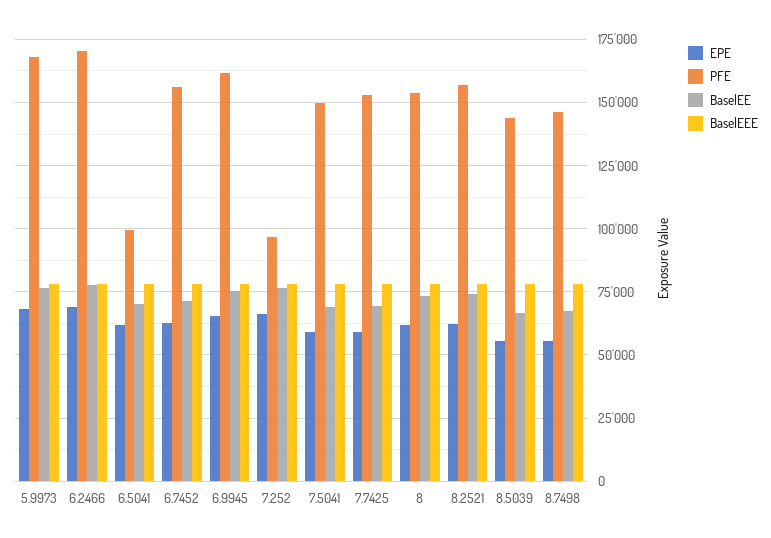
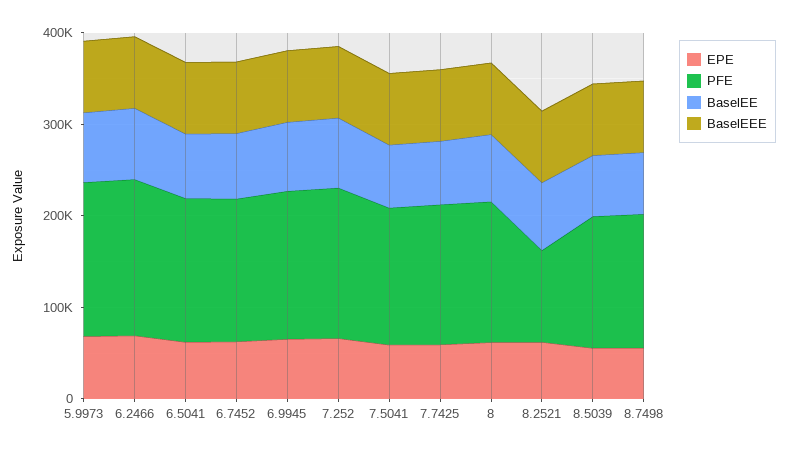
  {
    "EPE": {
      "5.9973": 67500,
      "6.2466": 70000,
      "6.5041": 62500,
      "6.7452": 62500,
      "6.9945": 65000,
      "7.252": 65000,
      "7.5041": 60000,
      "7.7425": 60000,
      "8": 62500,
      "8.2521": 62500,
      "8.5039": 55000,
      "8.7498": 55000
    },
    "PFE": {
      "5.9973": 167500,
      "6.2466": 170000,
-     "6.5041": 100000,
+     "6.5041": 160000,
      "6.7452": 155000,
      "6.9945": 162500,
-     "7.252": 97500,
+     "7.252": 160000,
      "7.5041": 150000,
      "7.7425": 152500,
      "8": 155000,
-     "8.2521": 157500,
+     "8.2521": 100000,
      "8.5039": 145000,
      "8.7498": 145000
    },
    "BaselEE": {
      "5.9973": 77500,
      "6.2466": 77500,
      "6.5041": 70000,
      "6.7452": 72500,
      "6.9945": 75000,
      "7.252": 77500,
      "7.5041": 70000,
      "7.7425": 70000,
      "8": 72500,
      "8.2521": 75000,
      "8.5039": 67500,
      "8.7498": 67500
    },
    "BaselEEE": {
      "5.9973": 77500,
      "6.2466": 77500,
      "6.5041": 77500,
      "6.7452": 77500,
      "6.9945": 77500,
      "7.252": 77500,
      "7.5041": 77500,
      "7.7425": 77500,
      "8": 77500,
      "8.2521": 77500,
      "8.5039": 77500,
      "8.7498": 77500
    }
  }

